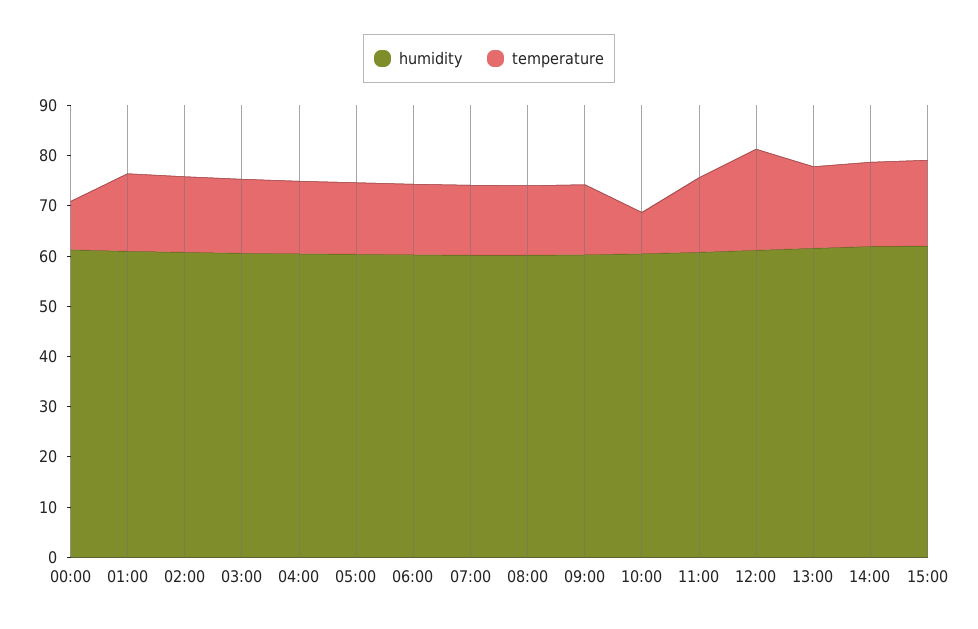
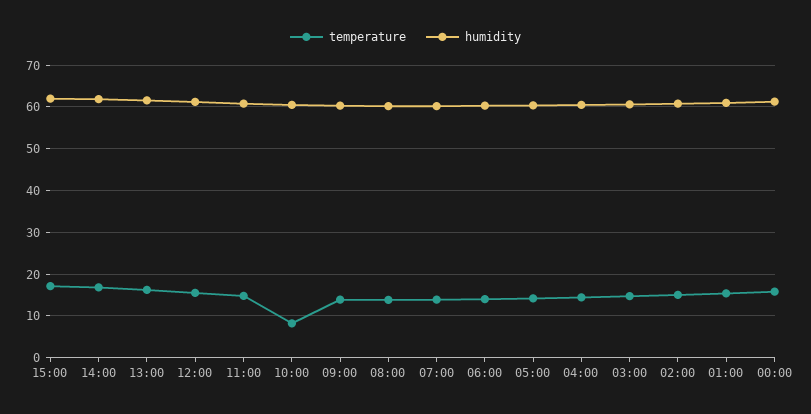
  {
    "humidity": {
      "00:00": 62,
      "01:00": 62,
      "02:00": 60,
      "03:00": 60,
      "04:00": 60,
      "05:00": 60,
      "06:00": 60,
      "07:00": 60,
      "08:00": 60,
      "09:00": 60,
      "10:00": 60,
      "11:00": 60,
      "12:00": 62,
      "13:00": 62,
      "14:00": 62,
      "15:00": 62
    },
    "temperature": {
-     "00:00": 10,
+     "00:00": 16,
      "01:00": 16,
      "02:00": 16,
      "03:00": 14,
      "04:00": 14,
      "05:00": 14,
      "06:00": 14,
      "07:00": 14,
      "08:00": 14,
      "09:00": 14,
      "10:00": 8,
      "11:00": 14,
-     "12:00": 20,
+     "12:00": 16,
      "13:00": 16,
      "14:00": 16,
      "15:00": 18
    }
  }

